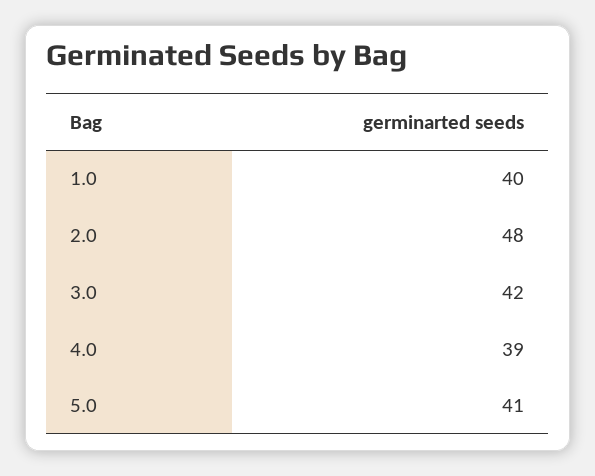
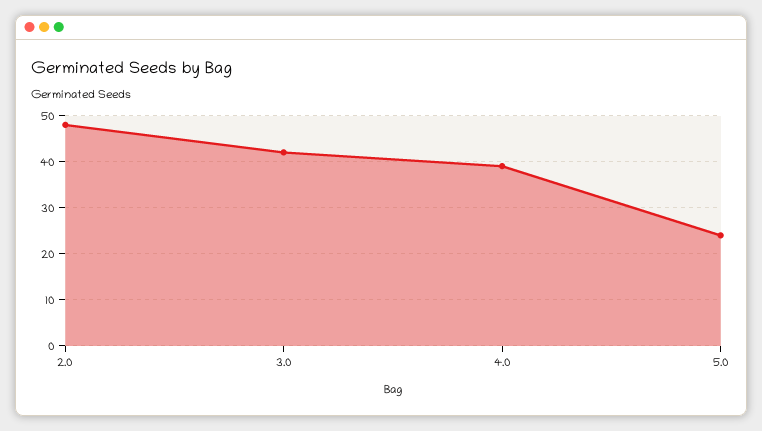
  {
-   "1.0": 40,
    "2.0": 48,
    "3.0": 42,
    "4.0": 39,
-   "5.0": 41
+   "5.0": 25
  }

